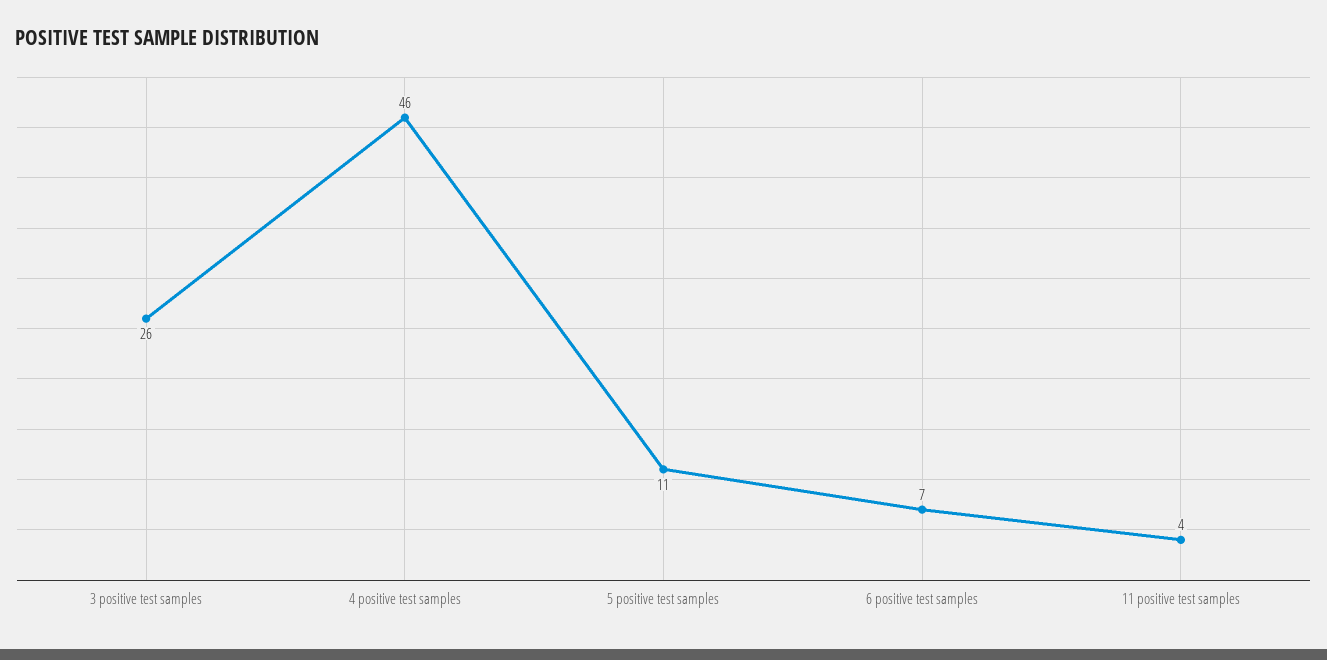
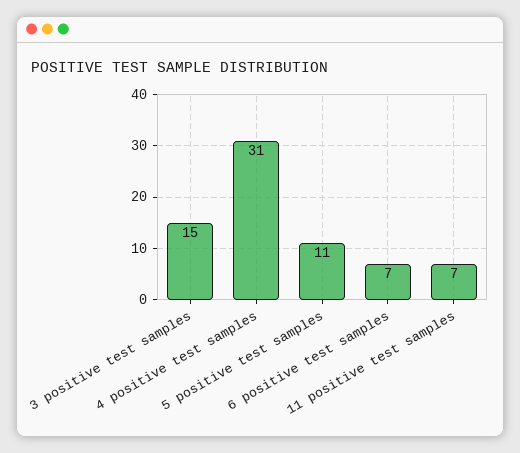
  {
-   "3 positive test samples": 26,
+   "3 positive test samples": 15,
-   "4 positive test samples": 46,
+   "4 positive test samples": 31,
    "5 positive test samples": 11,
    "6 positive test samples": 7,
-   "11 positive test samples": 4
+   "11 positive test samples": 7
  }

